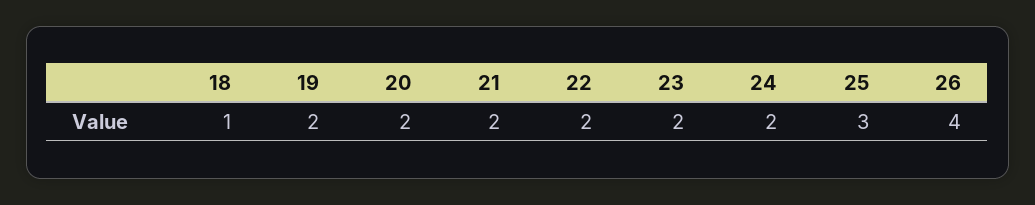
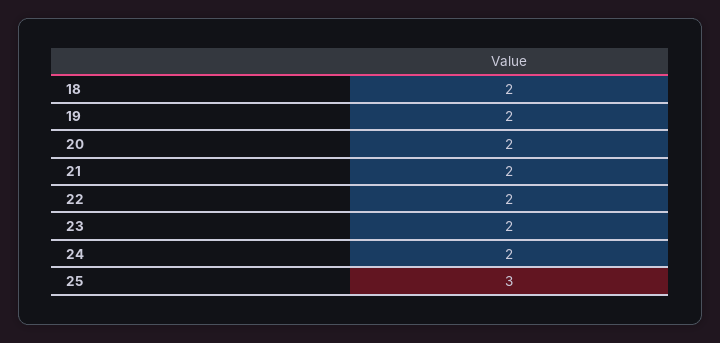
  {
-   "18": 1,
+   "18": 2,
    "19": 2,
    "20": 2,
    "21": 2,
    "22": 2,
    "23": 2,
    "24": 2,
-   "25": 3,
+   "25": 3
-   "26": 4
  }

